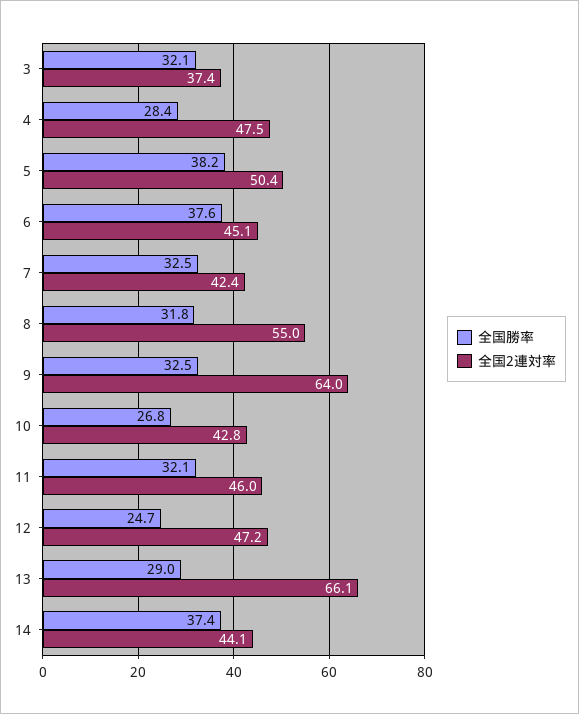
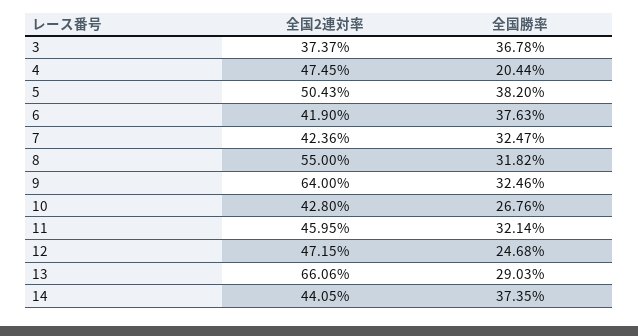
  {
    "全国勝率": {
-     "3": 32.1,
+     "3": 36.78,
-     "4": 28.4,
+     "4": 20.44,
      "5": 38.2,
      "6": 37.63,
      "7": 32.47,
      "8": 31.82,
      "9": 32.46,
      "10": 26.76,
      "11": 32.14,
      "12": 24.68,
      "13": 29.03,
      "14": 37.35
    },
    "全国2連対率": {
      "3": 37.37,
      "4": 47.45,
      "5": 50.43,
-     "6": 45.1,
+     "6": 41.9,
      "7": 42.36,
      "8": 55,
      "9": 64,
      "10": 42.8,
      "11": 45.95,
      "12": 47.15,
      "13": 66.06,
      "14": 44.05
    }
  }

